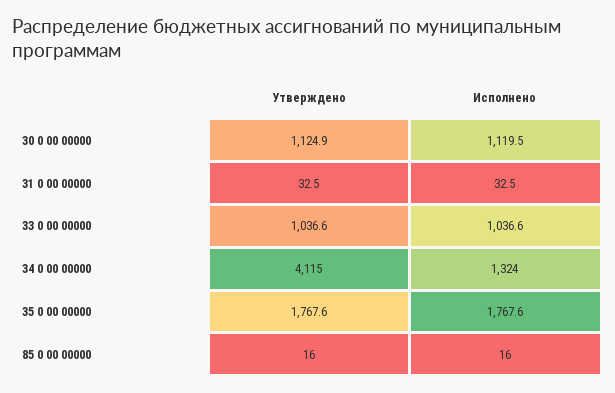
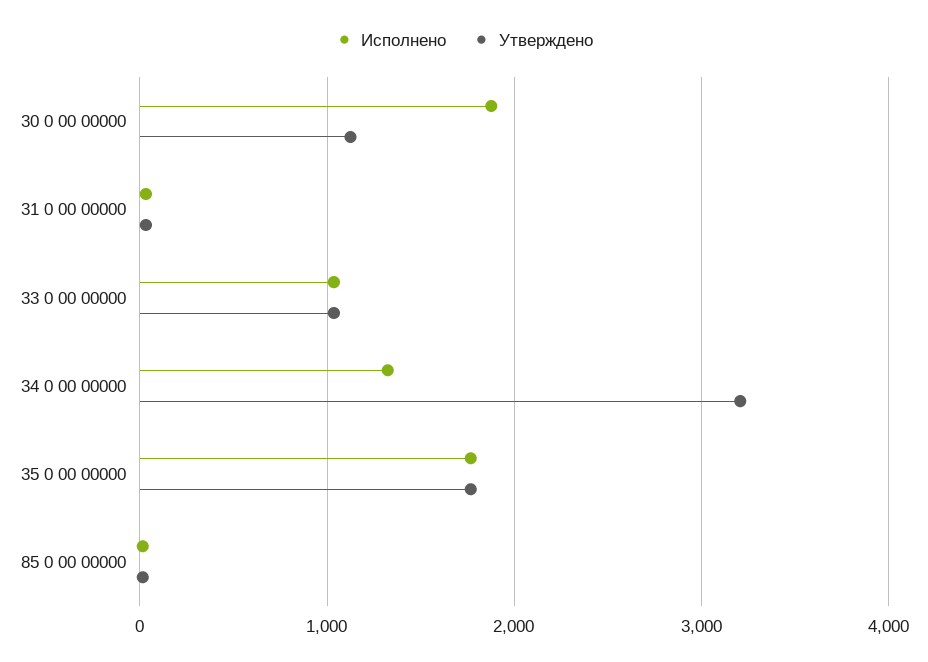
  {
    "Утверждено": {
      "30 0 00 00000": 1124.9,
      "31 0 00 00000": 32.5,
      "33 0 00 00000": 1036.6,
-     "34 0 00 00000": 4115,
+     "34 0 00 00000": 3200,
      "35 0 00 00000": 1767.6,
      "85 0 00 00000": 16
    },
    "Исполнено": {
-     "30 0 00 00000": 1119.5,
+     "30 0 00 00000": 1900,
      "31 0 00 00000": 32.5,
      "33 0 00 00000": 1036.6,
      "34 0 00 00000": 1324,
      "35 0 00 00000": 1767.6,
      "85 0 00 00000": 16
    }
  }

